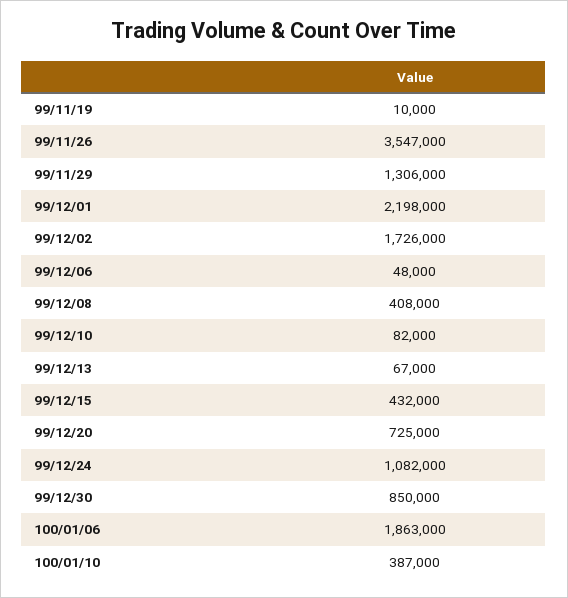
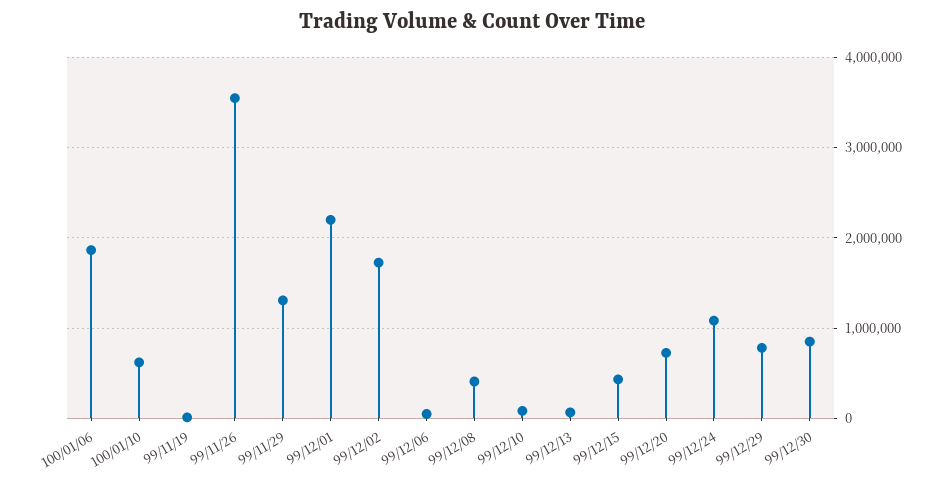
  {
    "99/11/19": 10000,
    "99/11/26": 3547000,
    "99/11/29": 1306000,
    "99/12/01": 2198000,
    "99/12/02": 1726000,
    "99/12/06": 48000,
    "99/12/08": 408000,
    "99/12/10": 82000,
    "99/12/13": 67000,
    "99/12/15": 432000,
    "99/12/20": 725000,
    "99/12/24": 1082000,
    "99/12/30": 850000,
    "100/01/06": 1863000,
-   "100/01/10": 387000
+   "100/01/10": 600000,
+   "99/12/29": 800000
  }

